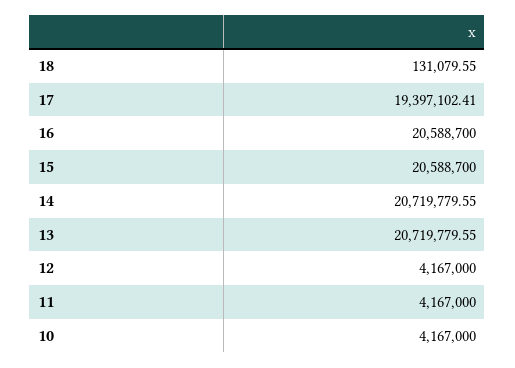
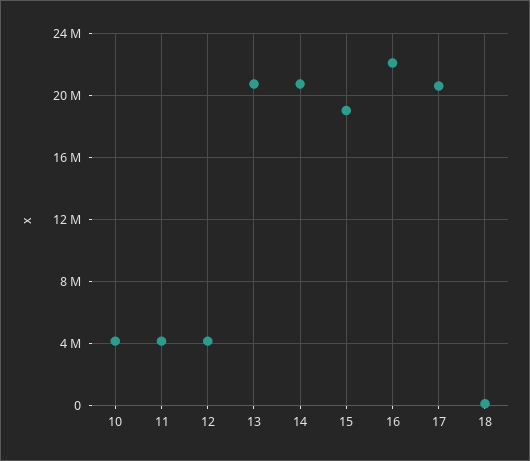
  {
    "18": 131079.55,
-   "17": 19397102.41,
+   "17": 20500000,
-   "16": 20588700,
+   "16": 22000000,
-   "15": 20588700,
+   "15": 19000000,
    "14": 20719779.55,
    "13": 20719779.55,
    "12": 4167000,
    "11": 4167000,
    "10": 4167000
  }

